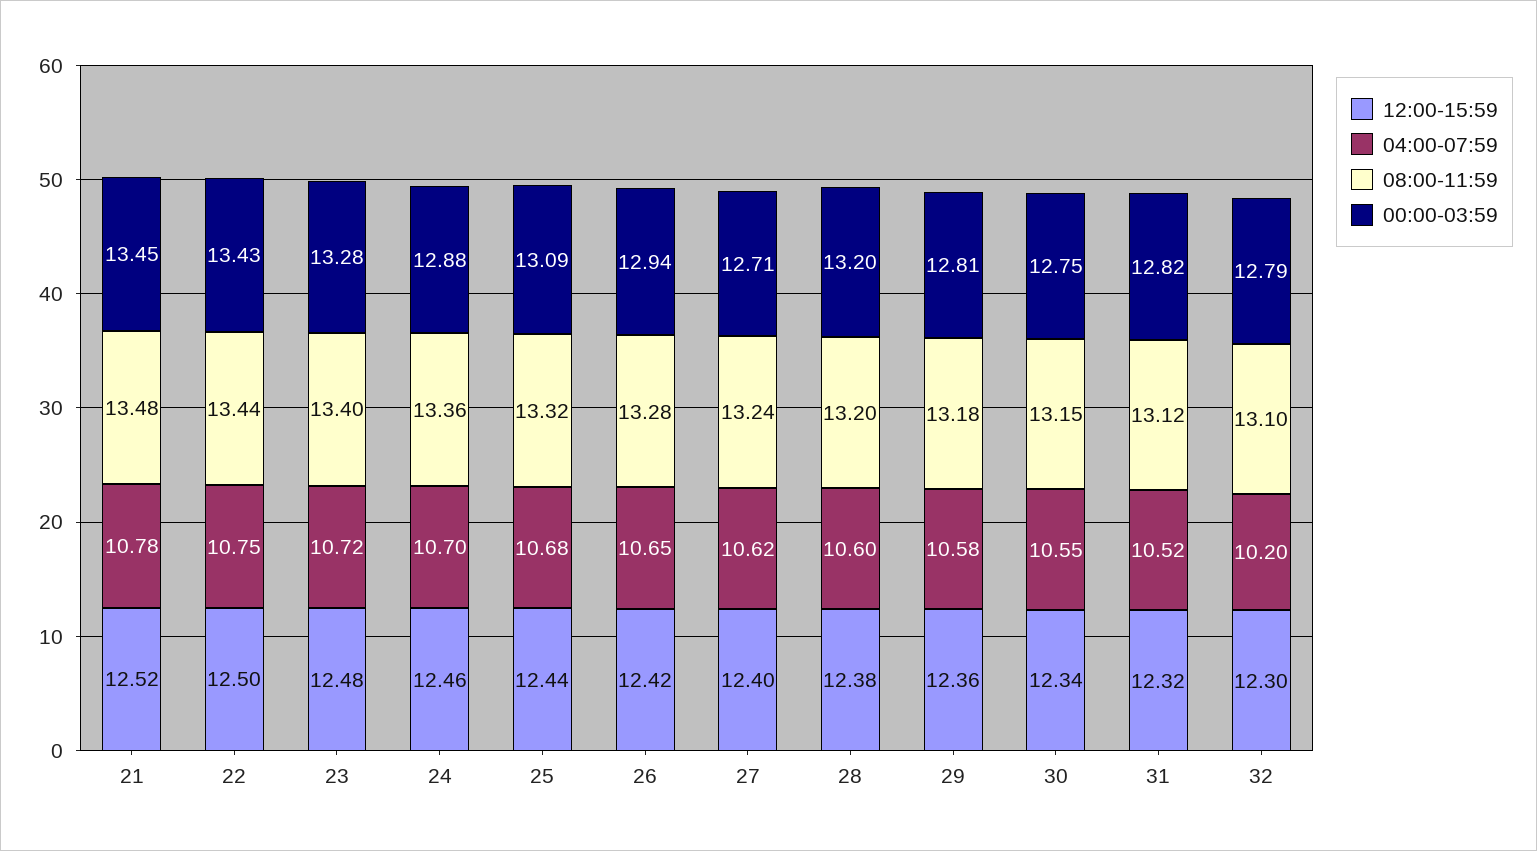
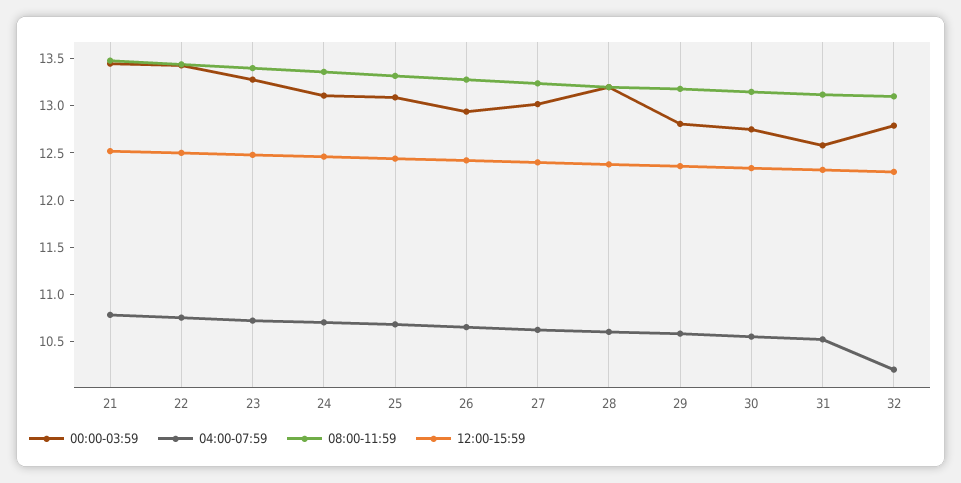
  {
    "12:00-15:59": {
      "21": 12.52,
      "22": 12.5,
      "23": 12.48,
      "24": 12.46,
      "25": 12.44,
      "26": 12.42,
      "27": 12.4,
      "28": 12.38,
      "29": 12.36,
      "30": 12.34,
      "31": 12.32,
      "32": 12.3
    },
    "04:00-07:59": {
      "21": 10.78,
      "22": 10.75,
      "23": 10.72,
      "24": 10.7,
      "25": 10.68,
      "26": 10.65,
      "27": 10.62,
      "28": 10.6,
      "29": 10.58,
      "30": 10.55,
      "31": 10.52,
      "32": 10.2
    },
    "08:00-11:59": {
      "21": 13.48,
      "22": 13.44,
      "23": 13.4,
      "24": 13.36,
      "25": 13.32,
      "26": 13.28,
      "27": 13.24,
      "28": 13.2,
      "29": 13.18,
      "30": 13.15,
      "31": 13.12,
      "32": 13.1
    },
    "00:00-03:59": {
      "21": 13.45,
      "22": 13.43,
      "23": 13.28,
-     "24": 12.88,
+     "24": 13.1,
      "25": 13.09,
      "26": 12.94,
-     "27": 12.71,
+     "27": 13,
      "28": 13.2,
      "29": 12.81,
      "30": 12.75,
-     "31": 12.82,
+     "31": 12.6,
      "32": 12.79
    }
  }

